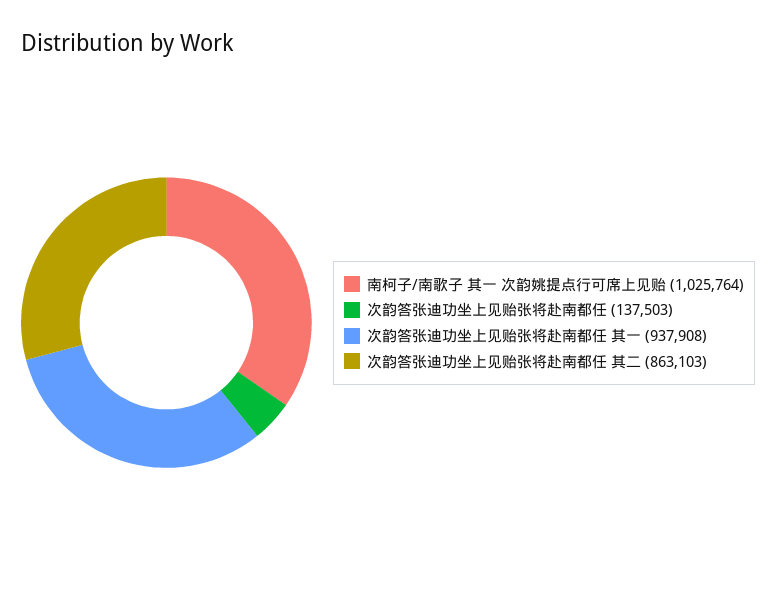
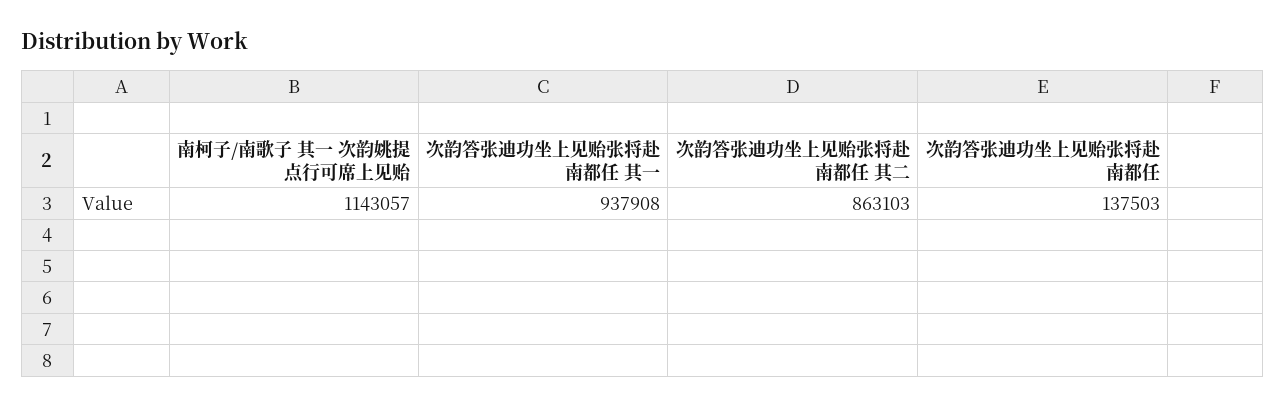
  {
-   "南柯子/南歌子 其一 次韵姚提点行可席上见贻": 1025764,
+   "南柯子/南歌子 其一 次韵姚提点行可席上见贻": 1143057,
    "次韵答张迪功坐上见贻张将赴南都任": 137503,
    "次韵答张迪功坐上见贻张将赴南都任 其一": 937908,
    "次韵答张迪功坐上见贻张将赴南都任 其二": 863103
  }

